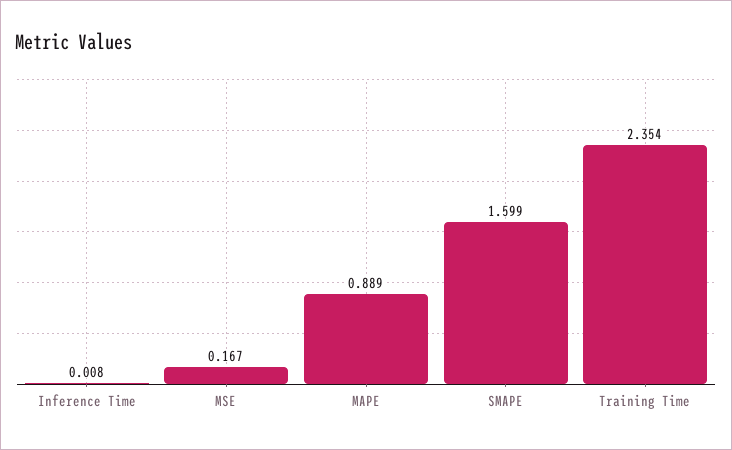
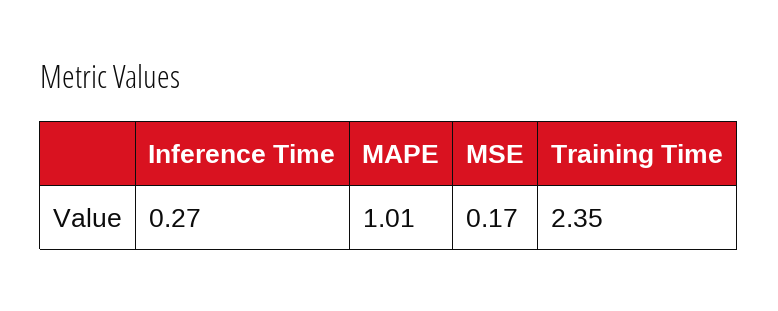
  {
-   "Inference Time": 0.008,
+   "Inference Time": 0.27,
    "MSE": 0.167,
-   "MAPE": 0.889,
+   "MAPE": 1.01,
-   "SMAPE": 1.599,
    "Training Time": 2.354
  }

